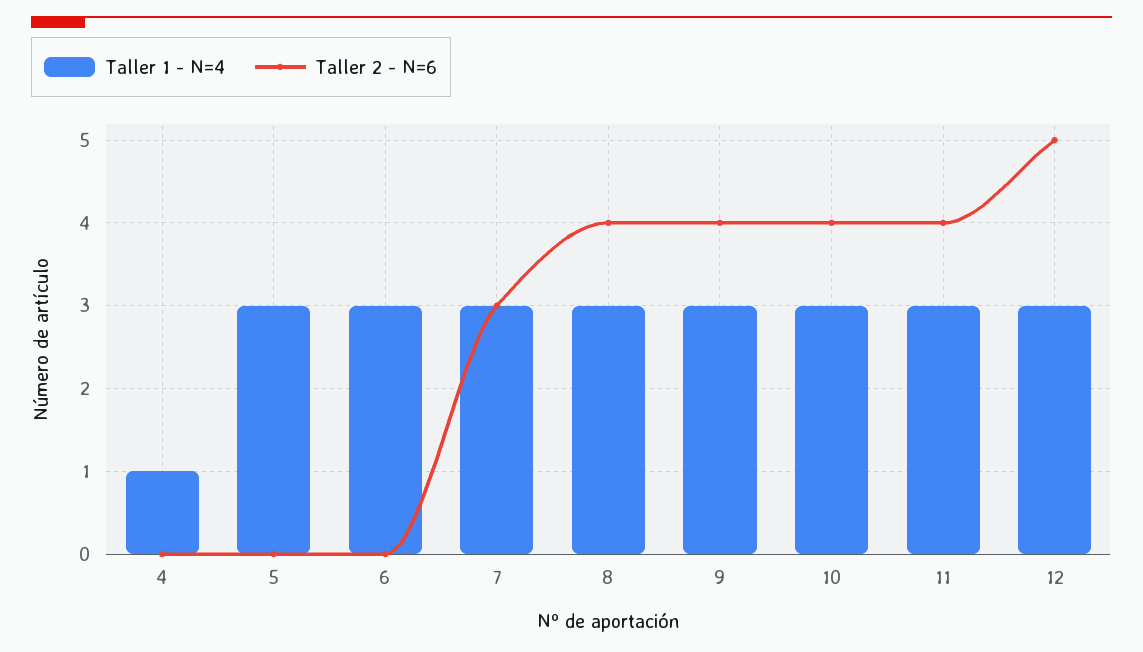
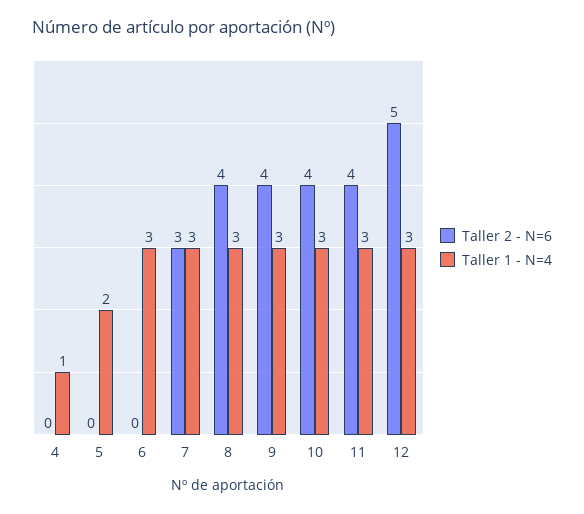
  {
    "Taller 1 - N=4": {
      "4": 1,
-     "5": 3,
+     "5": 2,
      "6": 3,
      "7": 3,
      "8": 3,
      "9": 3,
      "10": 3,
      "11": 3,
      "12": 3
    },
    "Taller 2 - N=6": {
      "4": 0,
      "5": 0,
      "6": 0,
      "7": 3,
      "8": 4,
      "9": 4,
      "10": 4,
      "11": 4,
      "12": 5
    }
  }

